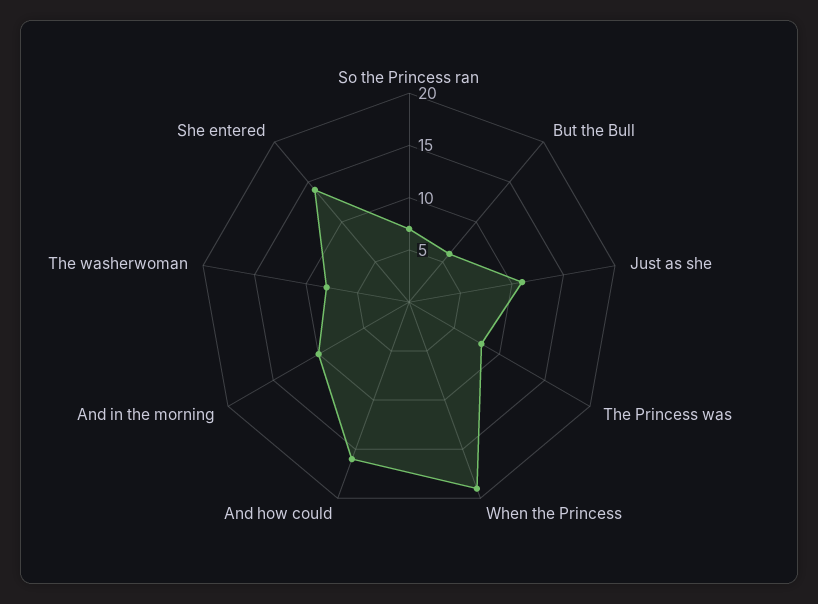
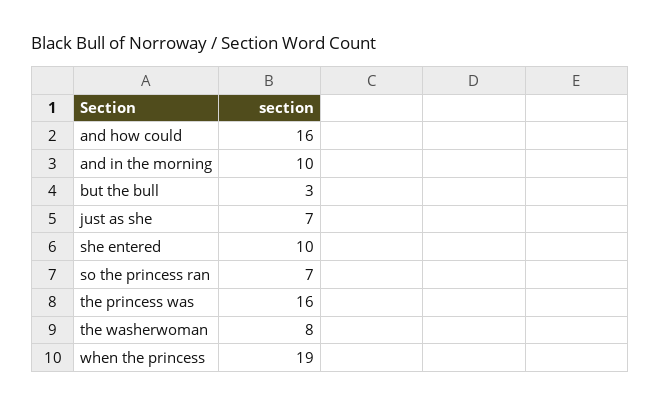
  {
    "So the Princess ran": 7,
-   "But the Bull": 6,
+   "But the Bull": 3,
-   "Just as she": 11,
+   "Just as she": 7,
-   "The Princess was": 8,
+   "The Princess was": 16,
    "When the Princess": 19,
    "And how could": 16,
    "And in the morning": 10,
    "The washerwoman": 8,
-   "She entered": 14
+   "She entered": 10
  }

